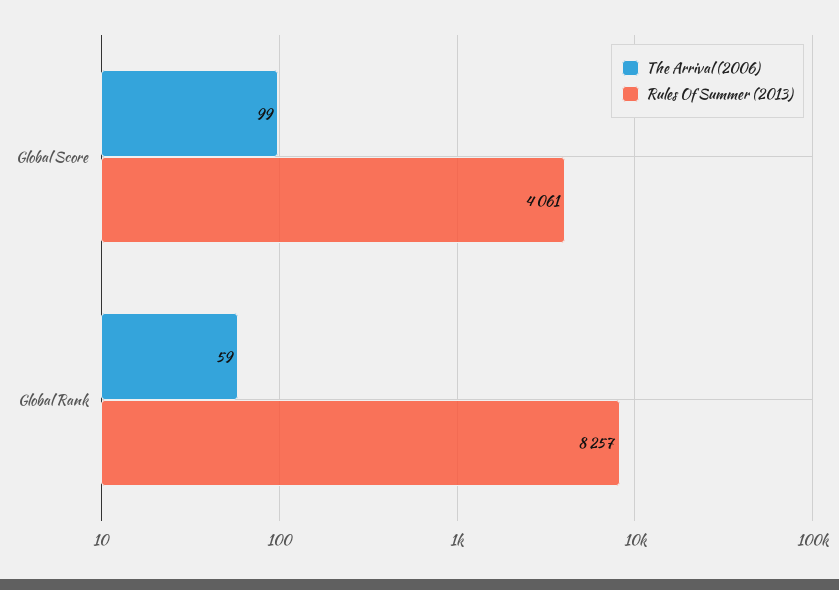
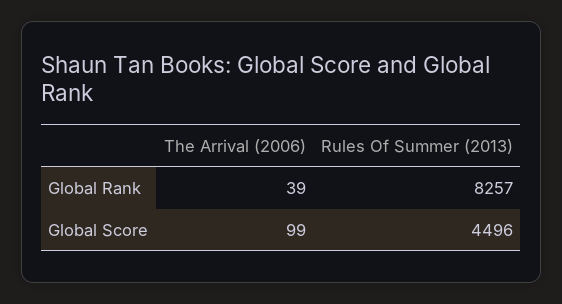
  {
    "The Arrival (2006)": {
      "Global Score": 99,
-     "Global Rank": 59
+     "Global Rank": 39
    },
    "Rules Of Summer (2013)": {
-     "Global Score": 4061,
+     "Global Score": 4496,
      "Global Rank": 8257
    }
  }

